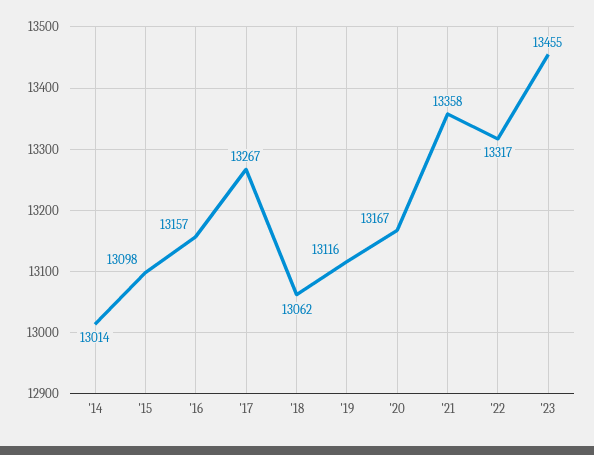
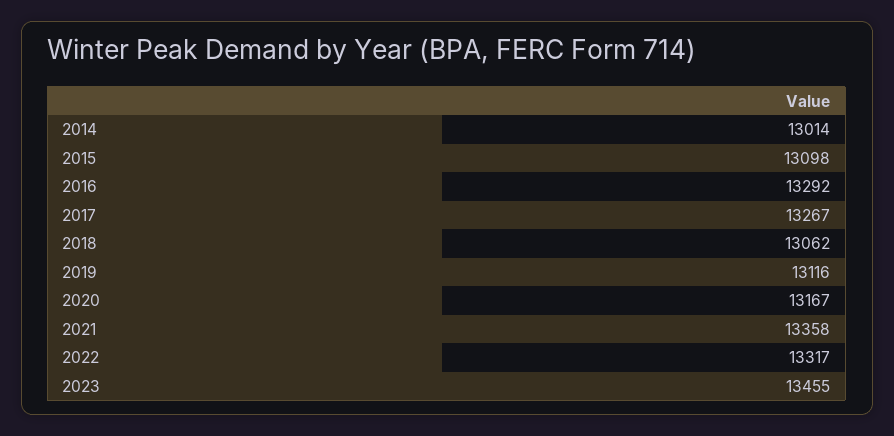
  {
    "'14": 13014,
    "'15": 13098,
-   "'16": 13157,
+   "'16": 13292,
    "'17": 13267,
    "'18": 13062,
    "'19": 13116,
    "'20": 13167,
    "'21": 13358,
    "'22": 13317,
    "'23": 13455
  }

